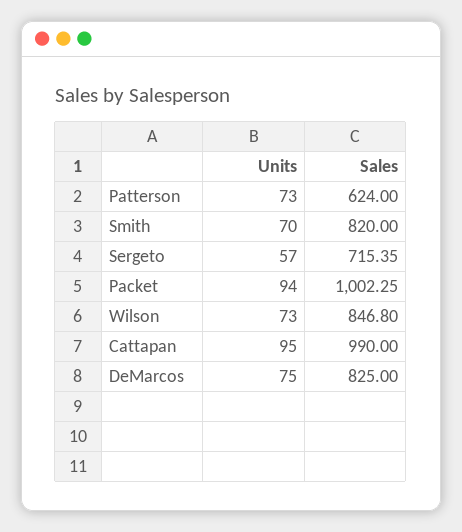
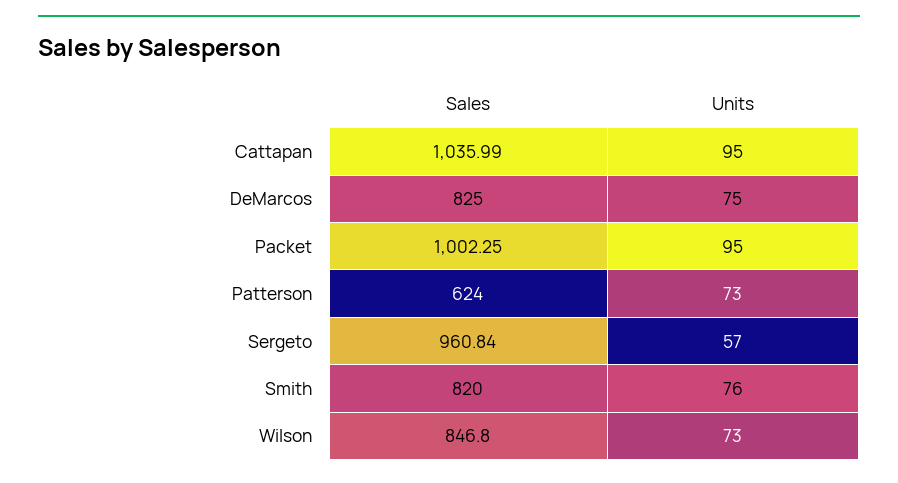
  {
    "Units": {
      "Patterson": 73,
-     "Smith": 70,
+     "Smith": 76,
      "Sergeto": 57,
-     "Packet": 94,
+     "Packet": 95,
      "Wilson": 73,
      "Cattapan": 95,
      "DeMarcos": 75
    },
    "Sales": {
      "Patterson": 624,
      "Smith": 820,
-     "Sergeto": 715.35,
+     "Sergeto": 960.84,
      "Packet": 1002.25,
      "Wilson": 846.8,
-     "Cattapan": 990,
+     "Cattapan": 1035.99,
      "DeMarcos": 825
    }
  }

